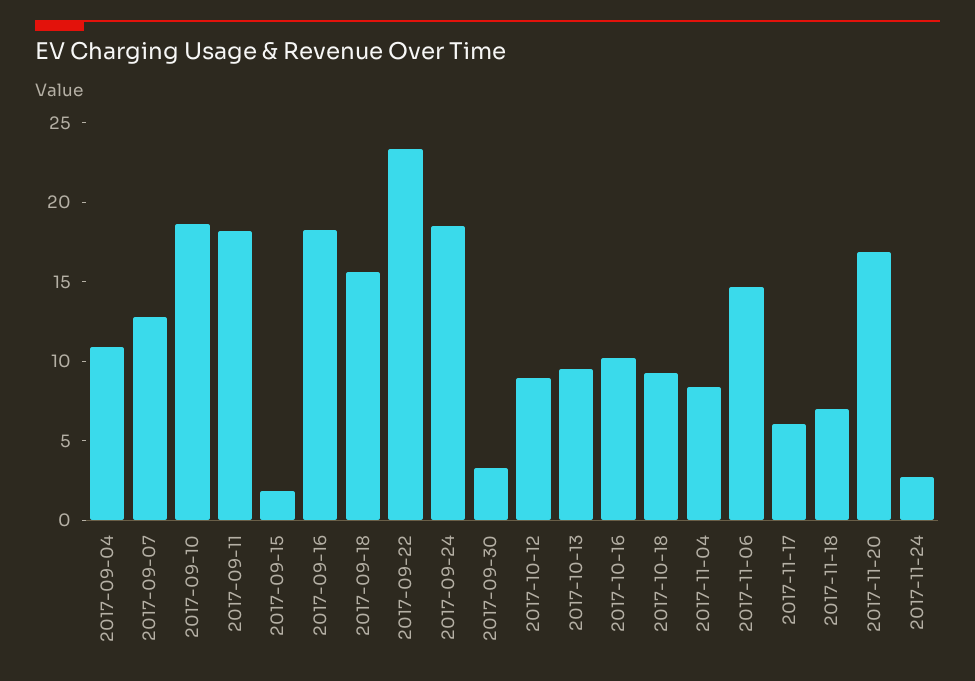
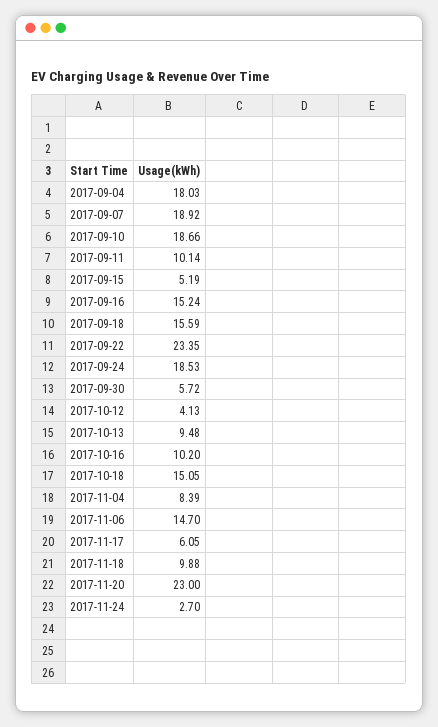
  {
-   "2017-09-04": 11,
+   "2017-09-04": 18.03,
-   "2017-09-07": 13,
+   "2017-09-07": 18.92,
    "2017-09-10": 18.66,
-   "2017-09-11": 18,
+   "2017-09-11": 10.14,
-   "2017-09-15": 2,
+   "2017-09-15": 5.19,
-   "2017-09-16": 18,
+   "2017-09-16": 15.24,
    "2017-09-18": 15.59,
    "2017-09-22": 23.35,
    "2017-09-24": 18.53,
-   "2017-09-30": 3,
+   "2017-09-30": 5.72,
-   "2017-10-12": 9,
+   "2017-10-12": 4.13,
    "2017-10-13": 9.48,
    "2017-10-16": 10.2,
-   "2017-10-18": 9,
+   "2017-10-18": 15.05,
    "2017-11-04": 8.39,
    "2017-11-06": 14.7,
    "2017-11-17": 6.05,
-   "2017-11-18": 7,
+   "2017-11-18": 9.88,
-   "2017-11-20": 17,
+   "2017-11-20": 23,
    "2017-11-24": 2.7
  }

